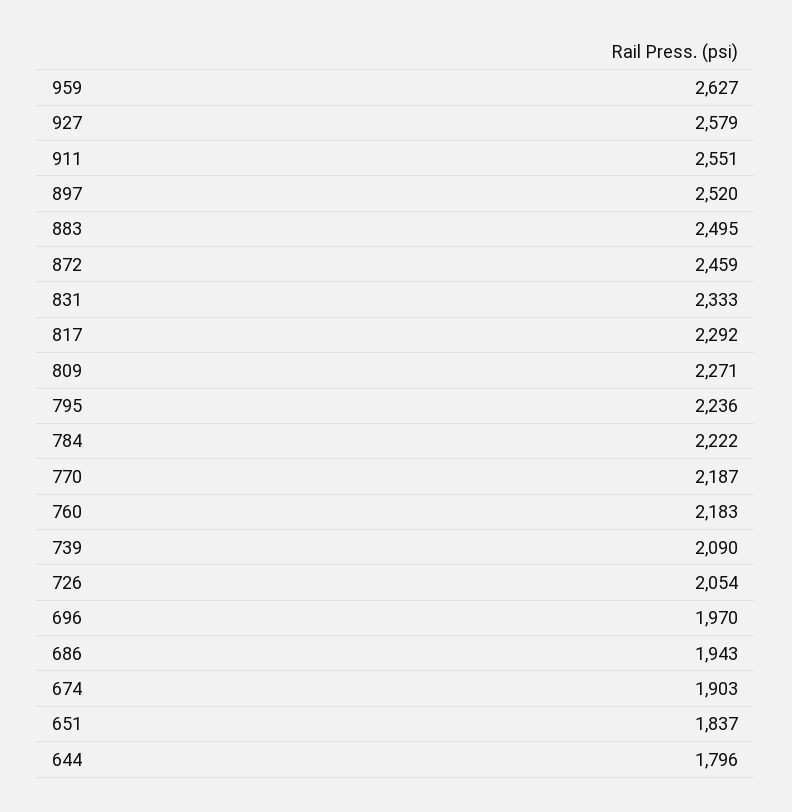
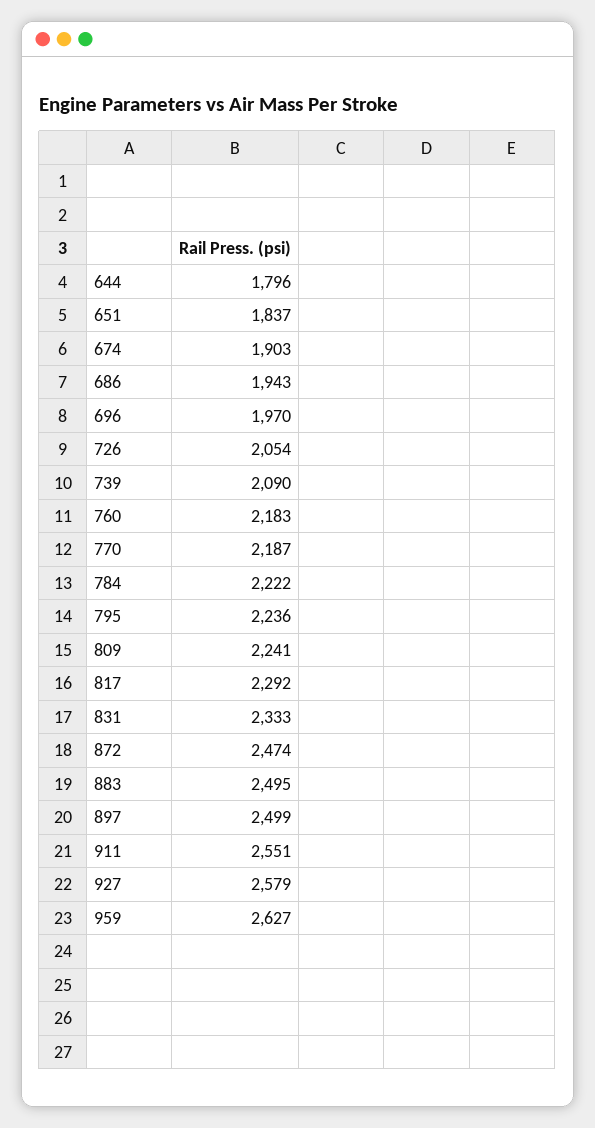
  {
    "959": 2627,
    "927": 2579,
    "911": 2551,
-   "897": 2520,
+   "897": 2499,
    "883": 2495,
-   "872": 2459,
+   "872": 2474,
    "831": 2333,
    "817": 2292,
-   "809": 2271,
+   "809": 2241,
    "795": 2236,
    "784": 2222,
    "770": 2187,
    "760": 2183,
    "739": 2090,
    "726": 2054,
    "696": 1970,
    "686": 1943,
    "674": 1903,
    "651": 1837,
    "644": 1796
  }

